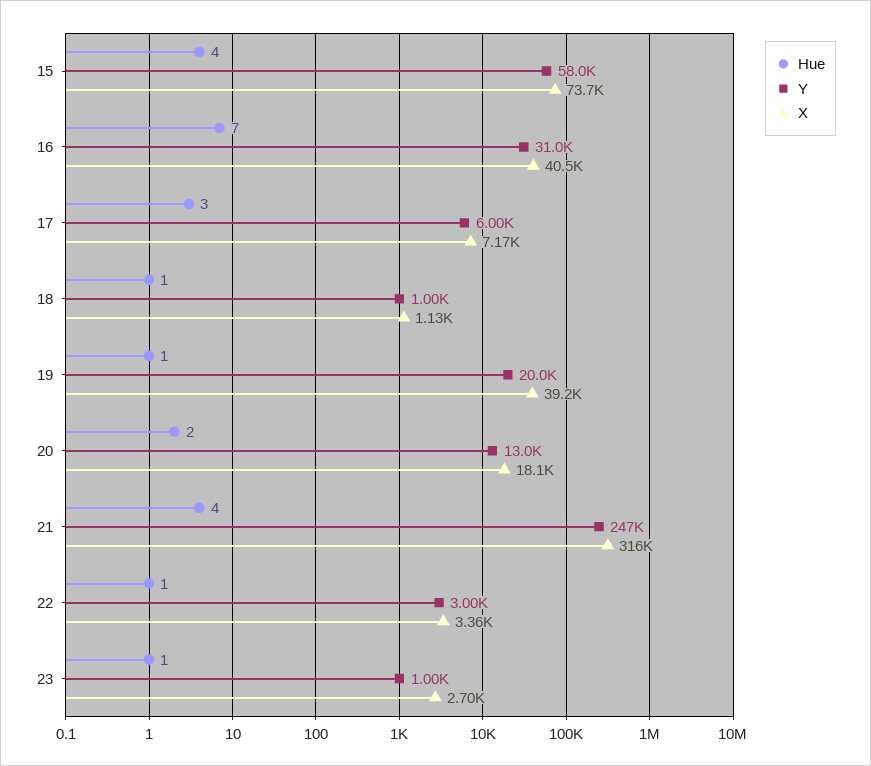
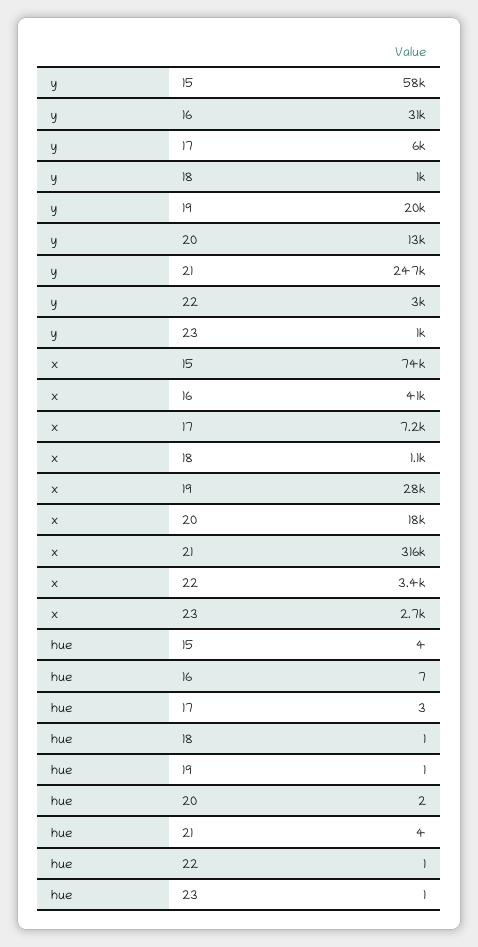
  {
    "Hue": {
      "15": 4,
      "16": 7,
      "17": 3,
      "18": 1,
      "19": 1,
      "20": 2,
      "21": 4,
      "22": 1,
      "23": 1
    },
    "Y": {
      "15": 58000,
      "16": 31000,
      "17": 6000,
      "18": 1000,
      "19": 20000,
      "20": 13000,
      "21": 247000,
      "22": 3000,
      "23": 1000
    },
    "X": {
      "15": 73700,
      "16": 40500,
      "17": 7170,
      "18": 1130,
-     "19": 39200,
+     "19": 28000,
      "20": 18100,
      "21": 316000,
      "22": 3360,
      "23": 2700
    }
  }

